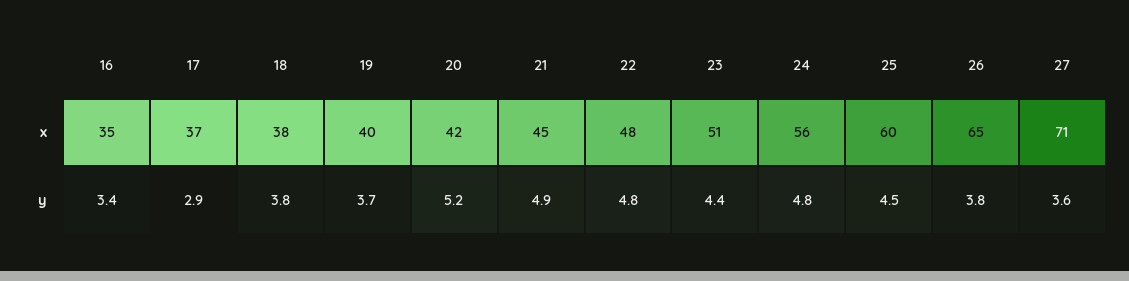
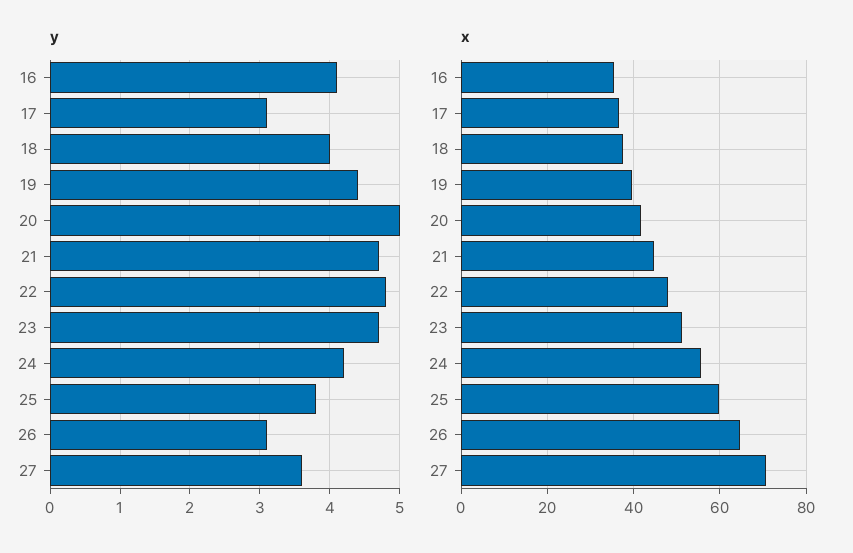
  {
    "x": {
      "16": 35,
      "17": 37,
      "18": 38,
      "19": 40,
      "20": 42,
      "21": 45,
      "22": 48,
      "23": 51,
      "24": 56,
      "25": 60,
      "26": 65,
      "27": 71
    },
    "y": {
-     "16": 3.4,
+     "16": 4.1,
-     "17": 2.9,
+     "17": 3.1,
-     "18": 3.8,
+     "18": 4,
-     "19": 3.7,
+     "19": 4.4,
-     "20": 5.2,
+     "20": 5,
-     "21": 4.9,
+     "21": 4.7,
      "22": 4.8,
-     "23": 4.4,
+     "23": 4.7,
-     "24": 4.8,
+     "24": 4.2,
-     "25": 4.5,
+     "25": 3.8,
-     "26": 3.8,
+     "26": 3.1,
      "27": 3.6
    }
  }

